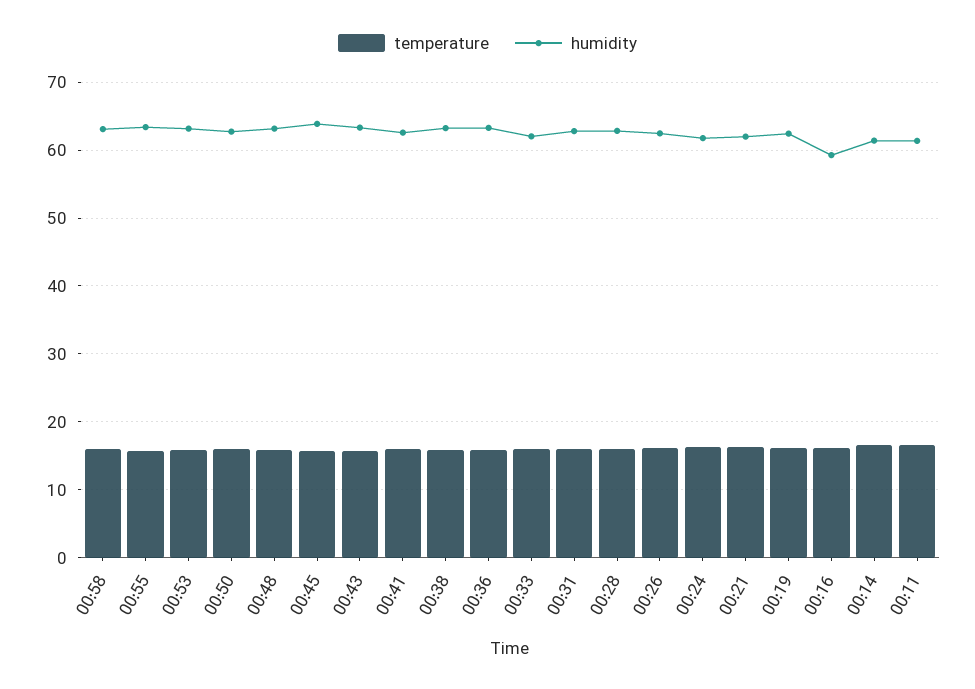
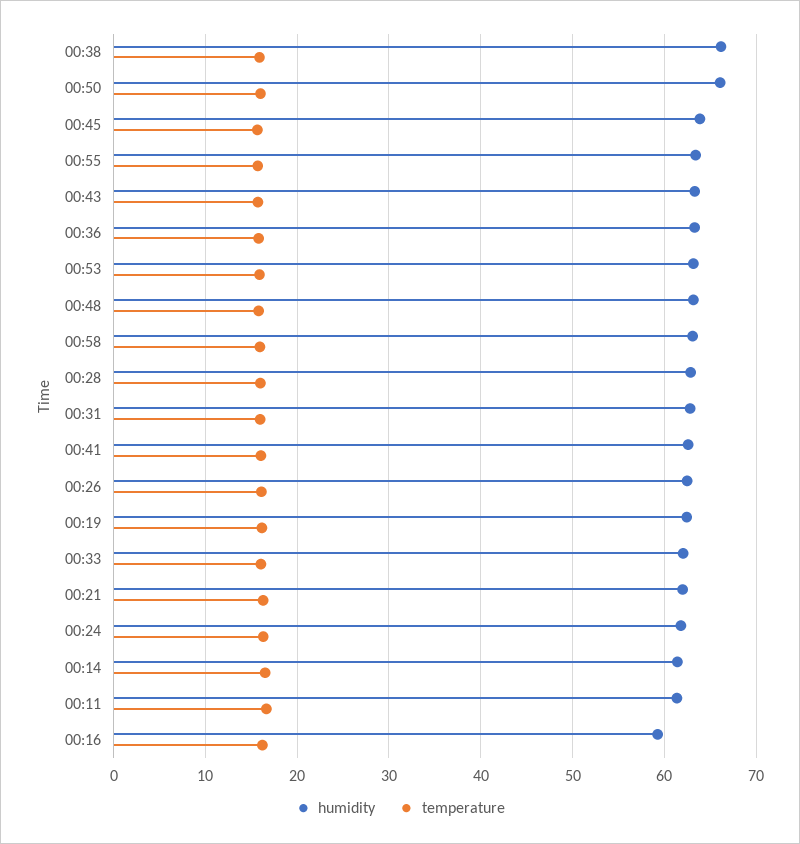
  {
    "temperature": {
      "00:58": 16,
      "00:55": 16,
      "00:53": 16,
      "00:50": 16,
      "00:48": 16,
      "00:45": 16,
      "00:43": 16,
      "00:41": 16,
      "00:38": 16,
      "00:36": 16,
      "00:33": 16,
      "00:31": 16,
      "00:28": 16,
      "00:26": 16,
      "00:24": 16,
      "00:21": 16,
      "00:19": 16,
      "00:16": 16,
      "00:14": 17,
      "00:11": 17
    },
    "humidity": {
      "00:58": 63,
      "00:55": 63,
      "00:53": 63,
-     "00:50": 63,
+     "00:50": 66,
      "00:48": 63,
      "00:45": 64,
      "00:43": 63,
      "00:41": 63,
-     "00:38": 63,
+     "00:38": 66,
      "00:36": 63,
      "00:33": 62,
      "00:31": 63,
      "00:28": 63,
      "00:26": 62,
      "00:24": 62,
      "00:21": 62,
      "00:19": 62,
      "00:16": 59,
      "00:14": 61,
      "00:11": 61
    }
  }

